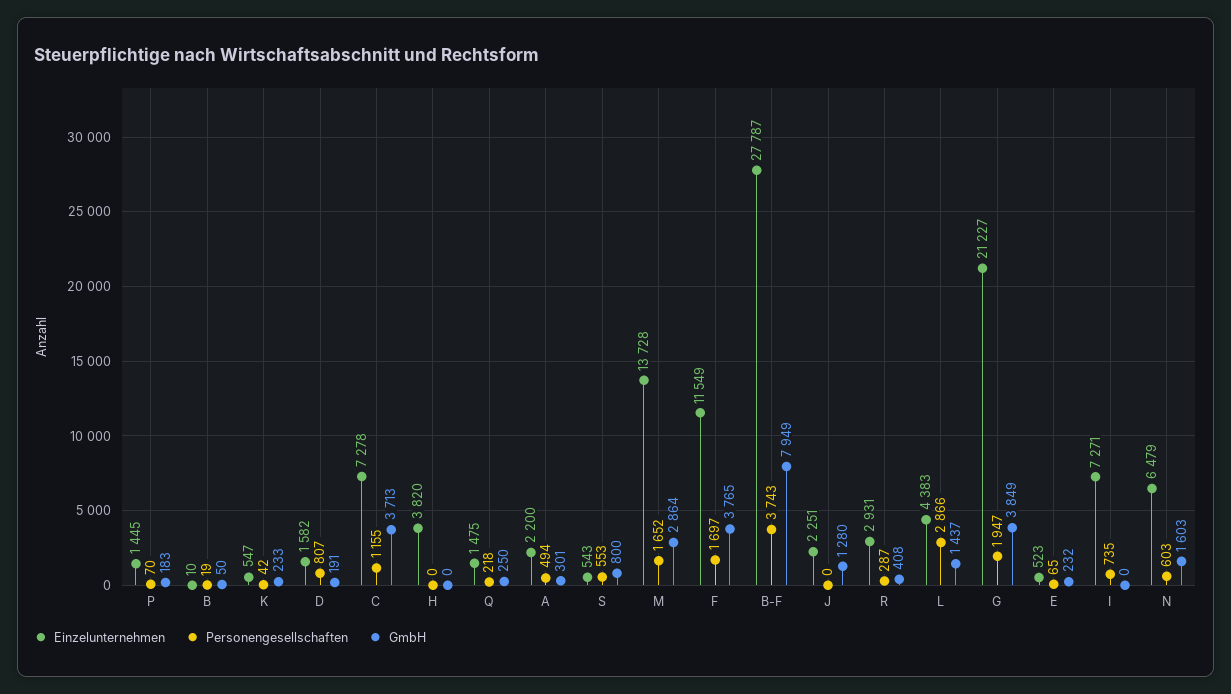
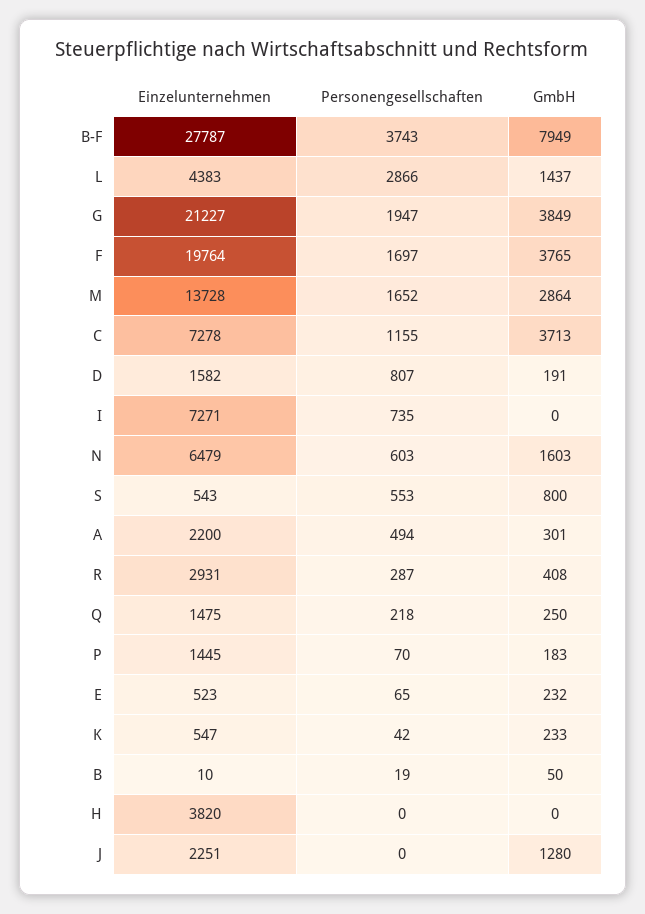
  {
    "Einzelunternehmen": {
      "P": 1445,
      "B": 10,
      "K": 547,
      "D": 1582,
      "C": 7278,
      "H": 3820,
      "Q": 1475,
      "A": 2200,
      "S": 543,
      "M": 13728,
-     "F": 11549,
+     "F": 19764,
      "B-F": 27787,
      "J": 2251,
      "R": 2931,
      "L": 4383,
      "G": 21227,
      "E": 523,
      "I": 7271,
      "N": 6479
    },
    "Personengesellschaften": {
      "P": 70,
      "B": 19,
      "K": 42,
      "D": 807,
      "C": 1155,
      "H": 0,
      "Q": 218,
      "A": 494,
      "S": 553,
      "M": 1652,
      "F": 1697,
      "B-F": 3743,
      "J": 0,
      "R": 287,
      "L": 2866,
      "G": 1947,
      "E": 65,
      "I": 735,
      "N": 603
    },
    "GmbH": {
      "P": 183,
      "B": 50,
      "K": 233,
      "D": 191,
      "C": 3713,
      "H": 0,
      "Q": 250,
      "A": 301,
      "S": 800,
      "M": 2864,
      "F": 3765,
      "B-F": 7949,
      "J": 1280,
      "R": 408,
      "L": 1437,
      "G": 3849,
      "E": 232,
      "I": 0,
      "N": 1603
    }
  }

